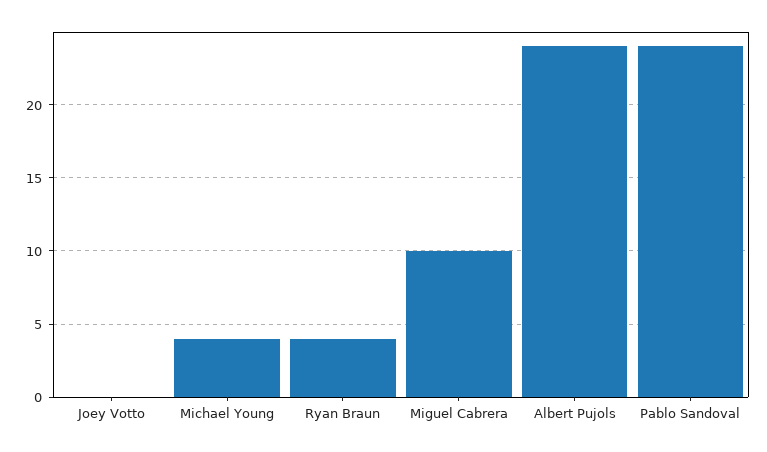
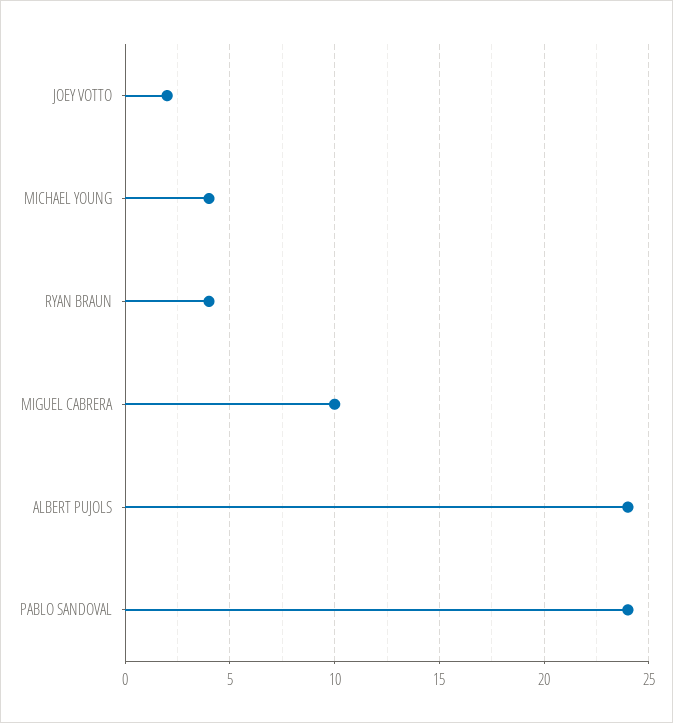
  {
-   "Joey Votto": 0,
+   "Joey Votto": 2,
    "Michael Young": 4,
    "Ryan Braun": 4,
    "Miguel Cabrera": 10,
    "Albert Pujols": 24,
    "Pablo Sandoval": 24
  }

